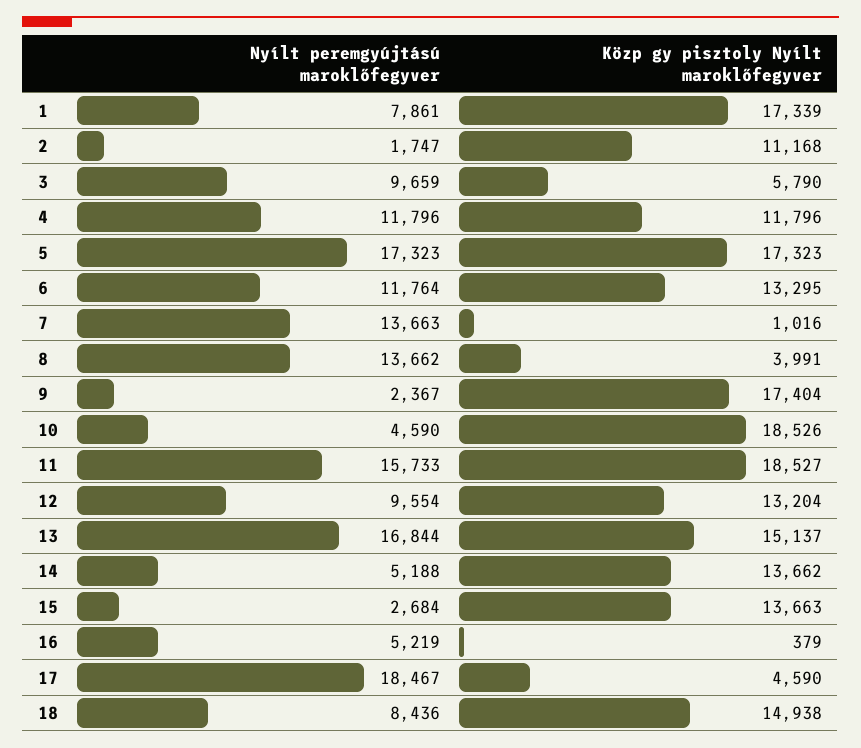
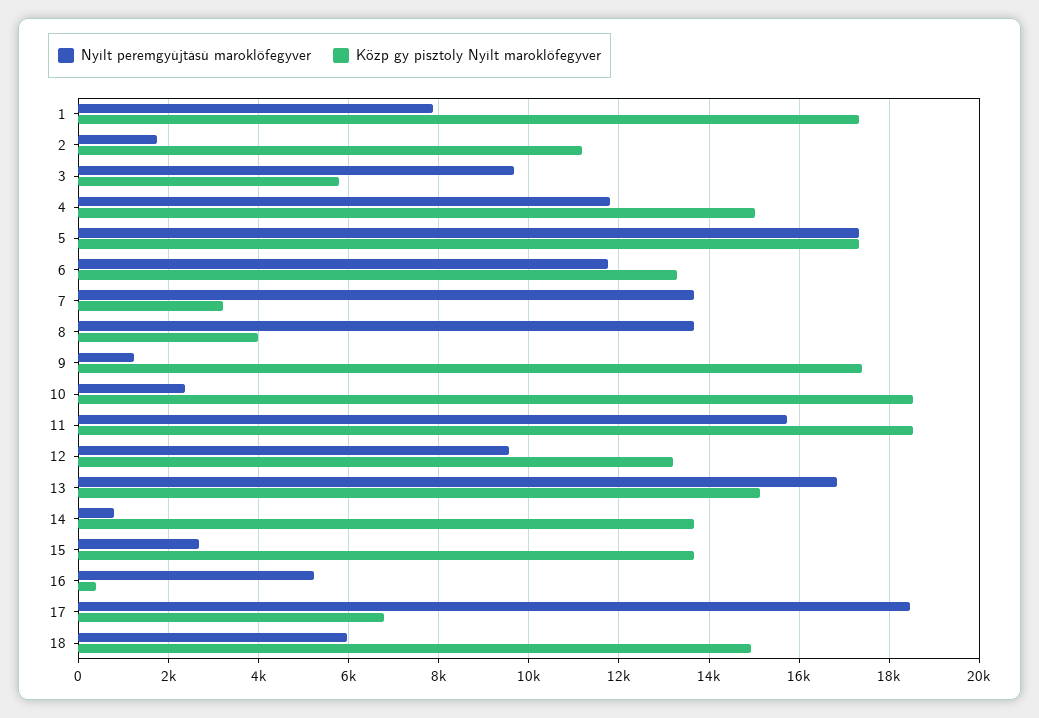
  {
    "Nyílt peremgyújtású maroklőfegyver": {
      "1": 7861,
      "2": 1747,
      "3": 9659,
      "4": 11796,
      "5": 17323,
      "6": 11764,
      "7": 13663,
      "8": 13662,
-     "9": 2367,
+     "9": 1200,
-     "10": 4590,
+     "10": 2400,
      "11": 15733,
      "12": 9554,
      "13": 16844,
-     "14": 5188,
+     "14": 800,
      "15": 2684,
      "16": 5219,
      "17": 18467,
-     "18": 8436
+     "18": 6000
    },
    "Közp gy pisztoly Nyílt maroklőfegyver": {
      "1": 17339,
      "2": 11168,
      "3": 5790,
-     "4": 11796,
+     "4": 15000,
      "5": 17323,
      "6": 13295,
-     "7": 1016,
+     "7": 3200,
      "8": 3991,
      "9": 17404,
      "10": 18526,
      "11": 18527,
      "12": 13204,
      "13": 15137,
      "14": 13662,
      "15": 13663,
      "16": 379,
-     "17": 4590,
+     "17": 6800,
      "18": 14938
    }
  }

